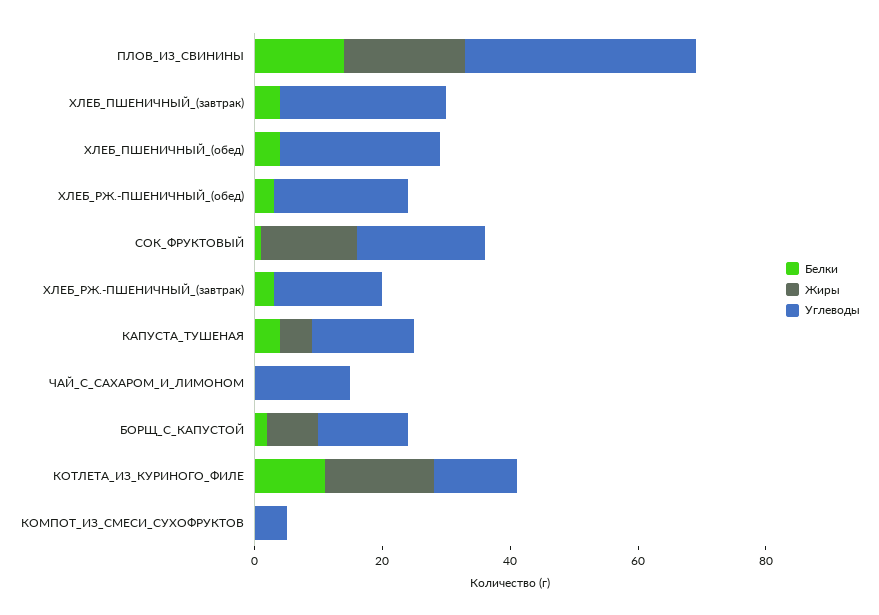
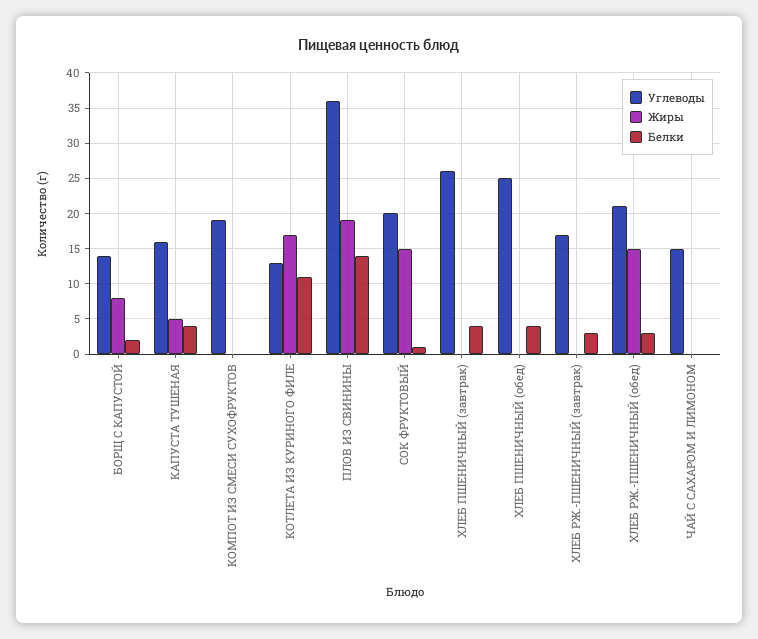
  {
    "Белки": {
      "ПЛОВ_ИЗ_СВИНИНЫ": 14,
      "ХЛЕБ_ПШЕНИЧНЫЙ_(завтрак)": 4,
      "ХЛЕБ_ПШЕНИЧНЫЙ_(обед)": 4,
      "ХЛЕБ_РЖ.-ПШЕНИЧНЫЙ_(обед)": 3,
      "СОК_ФРУКТОВЫЙ": 1,
      "ХЛЕБ_РЖ.-ПШЕНИЧНЫЙ_(завтрак)": 3,
      "КАПУСТА_ТУШЕНАЯ": 4,
      "ЧАЙ_С_САХАРОМ_И_ЛИМОНОМ": 0,
      "БОРЩ_С_КАПУСТОЙ": 2,
      "КОТЛЕТА_ИЗ_КУРИНОГО_ФИЛЕ": 11,
      "КОМПОТ_ИЗ_СМЕСИ_СУХОФРУКТОВ": 0
    },
    "Жиры": {
      "ПЛОВ_ИЗ_СВИНИНЫ": 19,
      "ХЛЕБ_ПШЕНИЧНЫЙ_(завтрак)": 0,
      "ХЛЕБ_ПШЕНИЧНЫЙ_(обед)": 0,
-     "ХЛЕБ_РЖ.-ПШЕНИЧНЫЙ_(обед)": 0,
+     "ХЛЕБ_РЖ.-ПШЕНИЧНЫЙ_(обед)": 15,
      "СОК_ФРУКТОВЫЙ": 15,
      "ХЛЕБ_РЖ.-ПШЕНИЧНЫЙ_(завтрак)": 0,
      "КАПУСТА_ТУШЕНАЯ": 5,
      "ЧАЙ_С_САХАРОМ_И_ЛИМОНОМ": 0,
      "БОРЩ_С_КАПУСТОЙ": 8,
      "КОТЛЕТА_ИЗ_КУРИНОГО_ФИЛЕ": 17,
      "КОМПОТ_ИЗ_СМЕСИ_СУХОФРУКТОВ": 0
    },
    "Углеводы": {
      "ПЛОВ_ИЗ_СВИНИНЫ": 36,
      "ХЛЕБ_ПШЕНИЧНЫЙ_(завтрак)": 26,
      "ХЛЕБ_ПШЕНИЧНЫЙ_(обед)": 25,
      "ХЛЕБ_РЖ.-ПШЕНИЧНЫЙ_(обед)": 21,
      "СОК_ФРУКТОВЫЙ": 20,
      "ХЛЕБ_РЖ.-ПШЕНИЧНЫЙ_(завтрак)": 17,
      "КАПУСТА_ТУШЕНАЯ": 16,
      "ЧАЙ_С_САХАРОМ_И_ЛИМОНОМ": 15,
      "БОРЩ_С_КАПУСТОЙ": 14,
      "КОТЛЕТА_ИЗ_КУРИНОГО_ФИЛЕ": 13,
-     "КОМПОТ_ИЗ_СМЕСИ_СУХОФРУКТОВ": 5
+     "КОМПОТ_ИЗ_СМЕСИ_СУХОФРУКТОВ": 19
    }
  }

